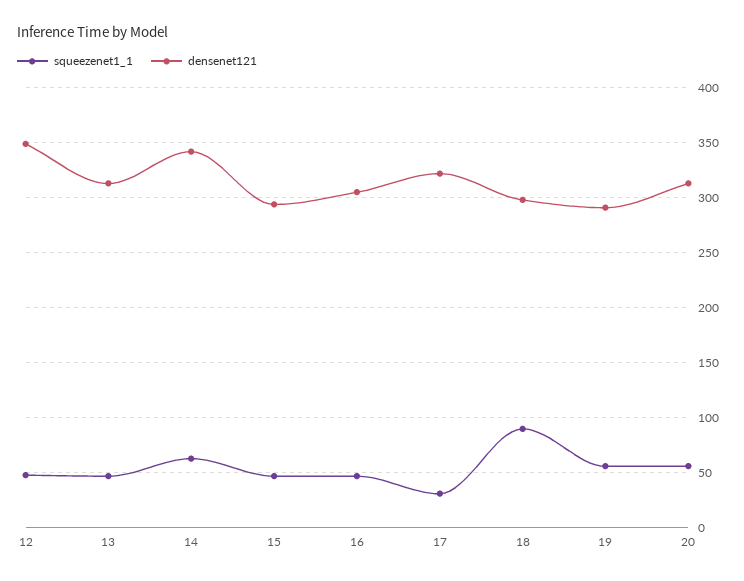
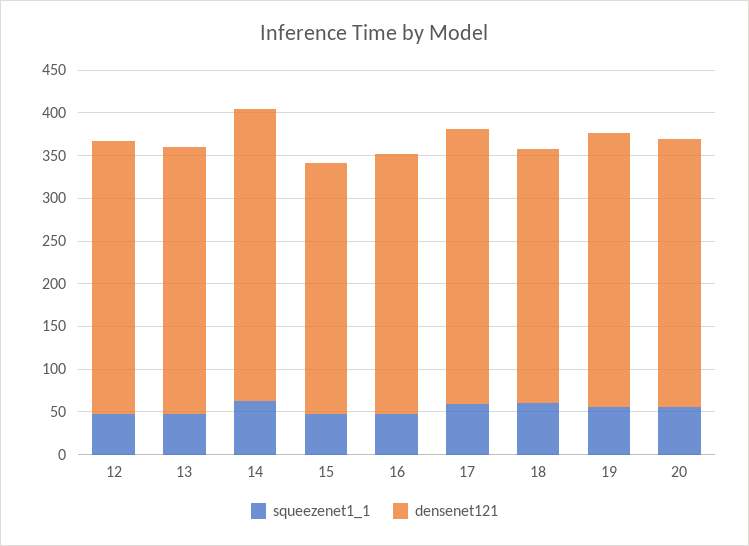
  {
    "squeezenet1_1": {
      "12": 50,
      "13": 50,
      "14": 60,
      "15": 50,
      "16": 50,
-     "17": 30,
+     "17": 60,
-     "18": 90,
+     "18": 60,
      "19": 60,
      "20": 60
    },
    "densenet121": {
-     "12": 350,
+     "12": 320,
      "13": 310,
      "14": 340,
      "15": 290,
      "16": 310,
      "17": 320,
      "18": 300,
-     "19": 290,
+     "19": 320,
      "20": 310
    }
  }

